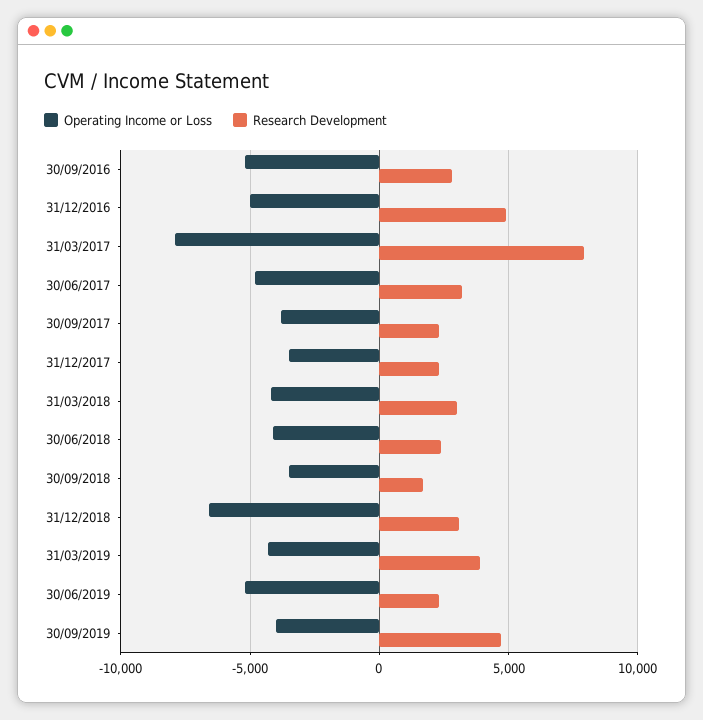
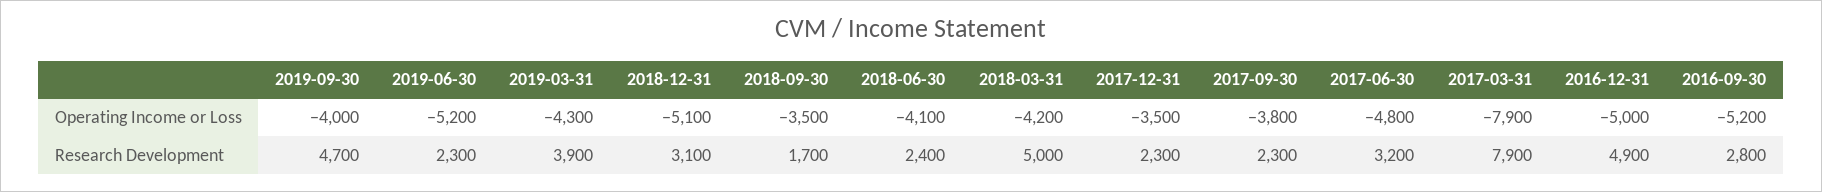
  {
    "Operating Income or Loss": {
      "30/09/2016": -5200,
      "31/12/2016": -5000,
      "31/03/2017": -7900,
      "30/06/2017": -4800,
      "30/09/2017": -3800,
      "31/12/2017": -3500,
      "31/03/2018": -4200,
      "30/06/2018": -4100,
      "30/09/2018": -3500,
-     "31/12/2018": -6500,
+     "31/12/2018": -5100,
      "31/03/2019": -4300,
      "30/06/2019": -5200,
      "30/09/2019": -4000
    },
    "Research Development": {
      "30/09/2016": 2800,
      "31/12/2016": 4900,
      "31/03/2017": 7900,
      "30/06/2017": 3200,
      "30/09/2017": 2300,
      "31/12/2017": 2300,
-     "31/03/2018": 3000,
+     "31/03/2018": 5000,
      "30/06/2018": 2400,
      "30/09/2018": 1700,
      "31/12/2018": 3100,
      "31/03/2019": 3900,
      "30/06/2019": 2300,
      "30/09/2019": 4700
    }
  }

